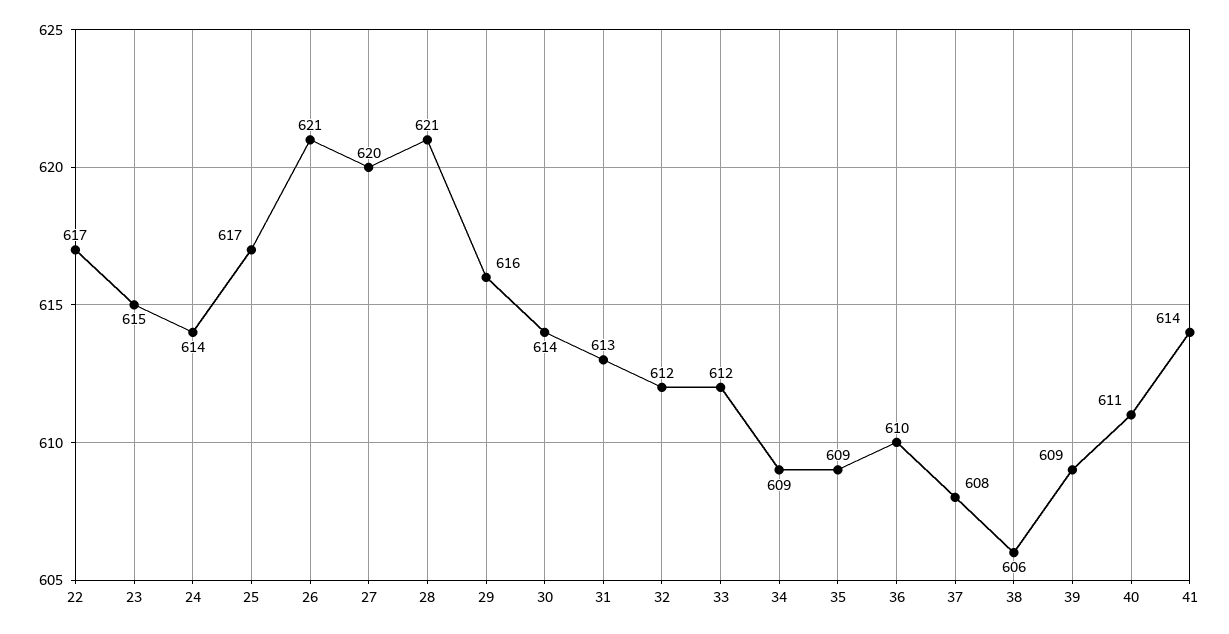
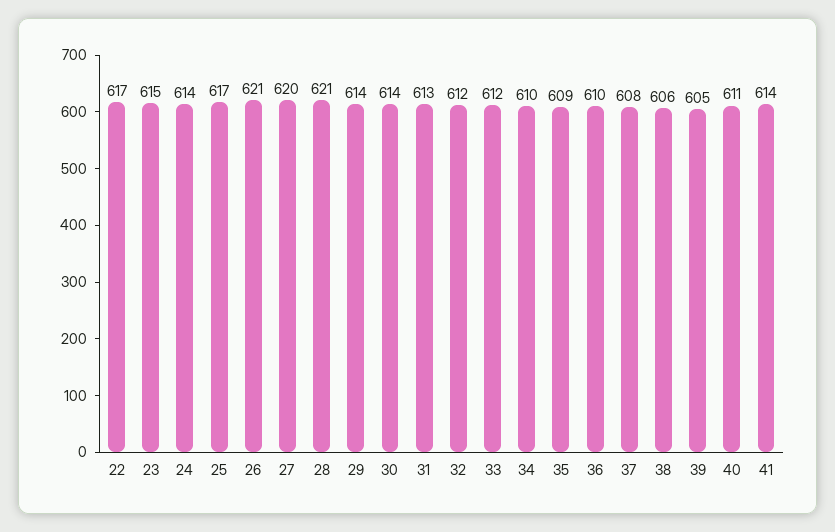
  {
    "22": 617,
    "23": 615,
    "24": 614,
    "25": 617,
    "26": 621,
    "27": 620,
    "28": 621,
-   "29": 616,
+   "29": 614,
    "30": 614,
    "31": 613,
    "32": 612,
    "33": 612,
-   "34": 609,
+   "34": 610,
    "35": 609,
    "36": 610,
    "37": 608,
    "38": 606,
-   "39": 609,
+   "39": 605,
    "40": 611,
    "41": 614
  }

